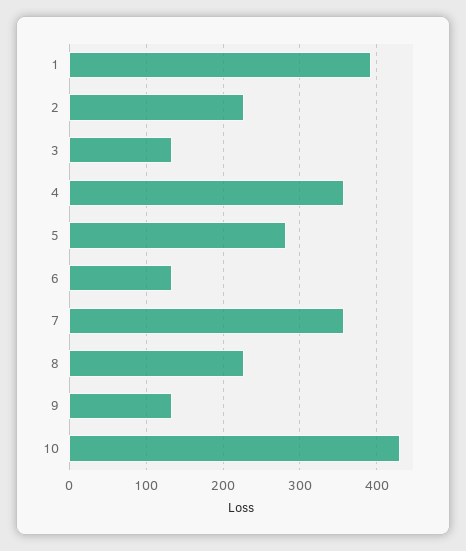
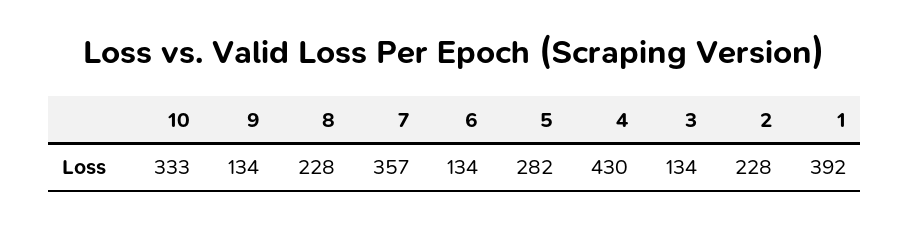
  {
    "1": 392,
    "2": 228,
    "3": 134,
-   "4": 360,
+   "4": 430,
    "5": 282,
    "6": 134,
    "7": 357,
    "8": 228,
    "9": 134,
-   "10": 430
+   "10": 333
  }

